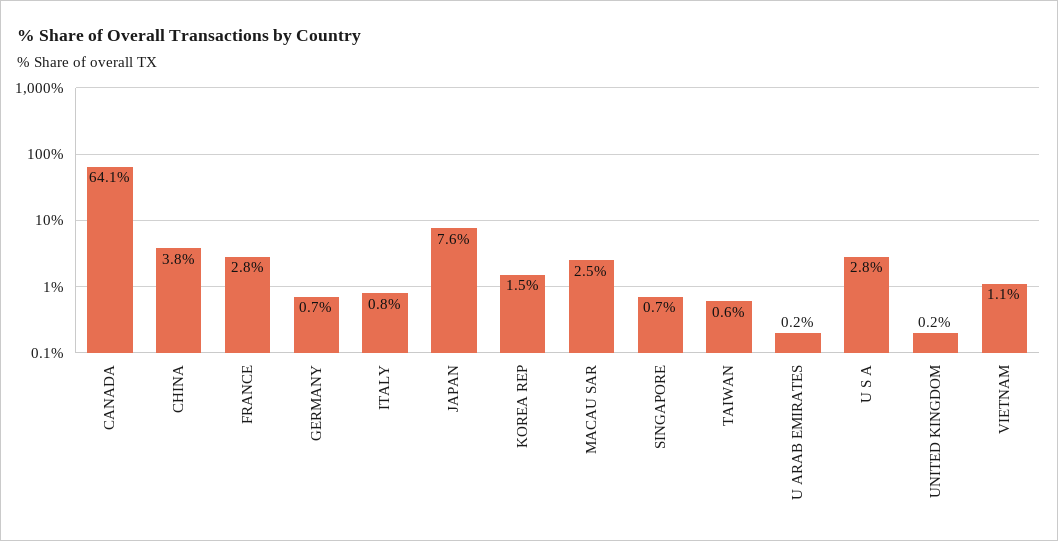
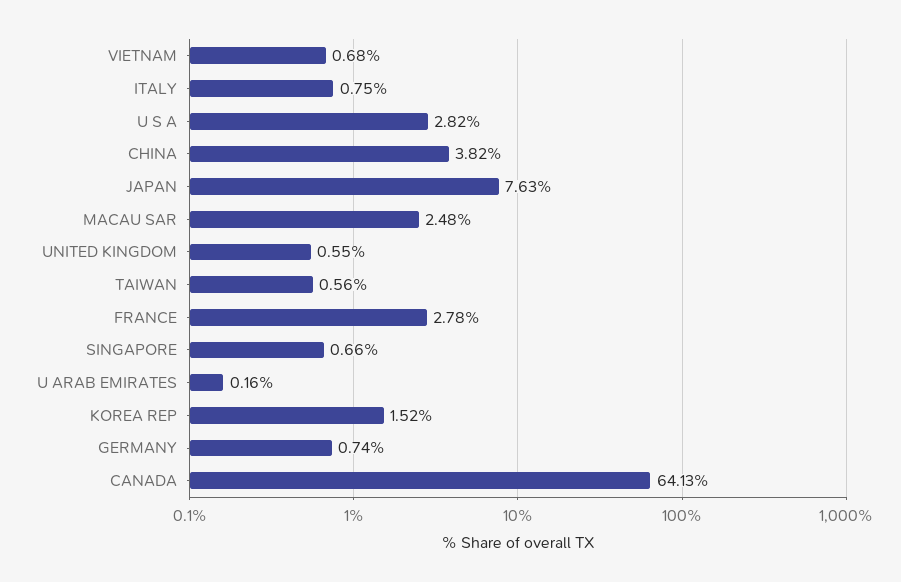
  {
    "CANADA": 64.13,
    "CHINA": 3.82,
    "FRANCE": 2.78,
    "GERMANY": 0.74,
    "ITALY": 0.75,
    "JAPAN": 7.63,
    "KOREA REP": 1.52,
    "MACAU SAR": 2.48,
    "SINGAPORE": 0.66,
    "TAIWAN": 0.56,
    "U ARAB EMIRATES": 0.16,
    "U S A": 2.82,
-   "UNITED KINGDOM": 0.2,
+   "UNITED KINGDOM": 0.55,
-   "VIETNAM": 1.1
+   "VIETNAM": 0.68
  }

